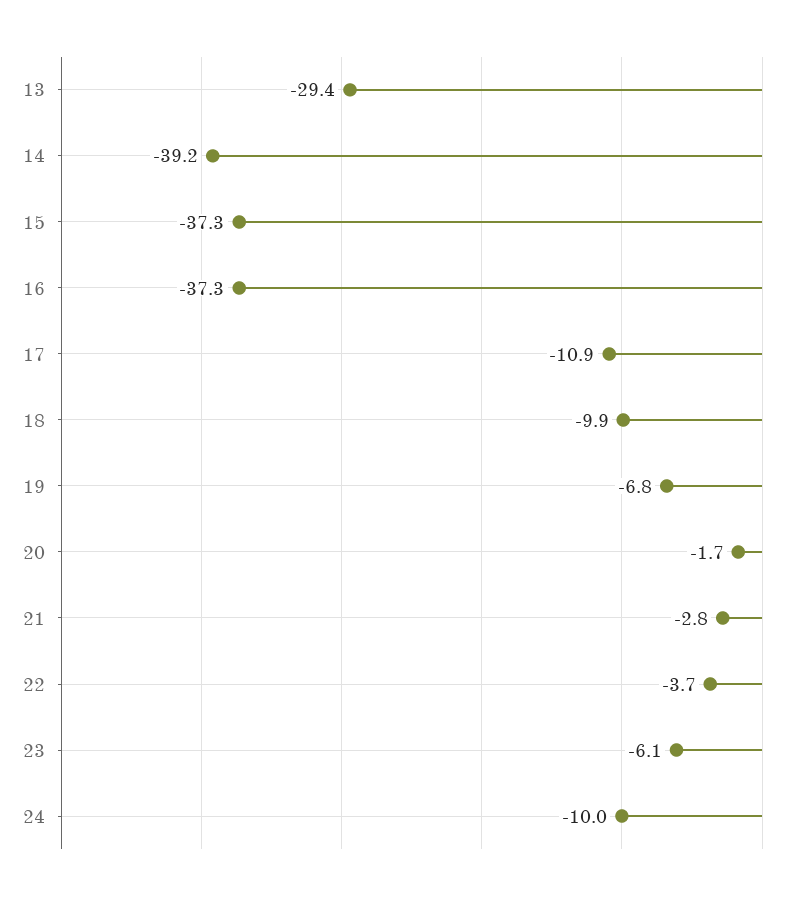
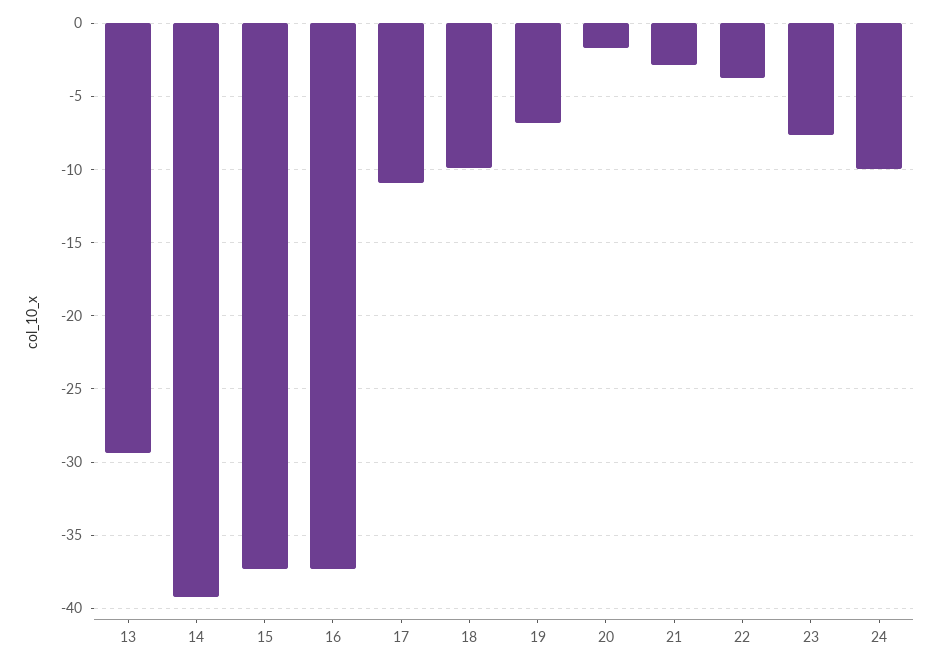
  {
    "13": -29.4,
    "14": -39.2,
    "15": -37.3,
    "16": -37.3,
    "17": -10.9,
    "18": -9.9,
    "19": -6.8,
    "20": -1.7,
    "21": -2.8,
    "22": -3.7,
-   "23": -6.1,
+   "23": -7.5,
    "24": -10
  }

